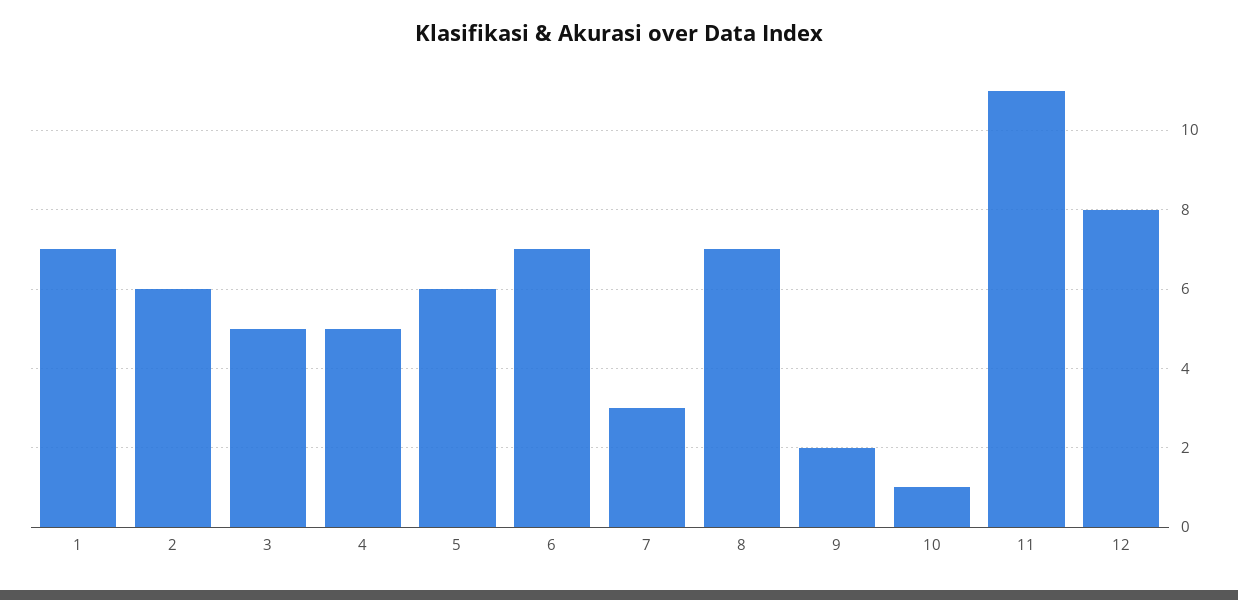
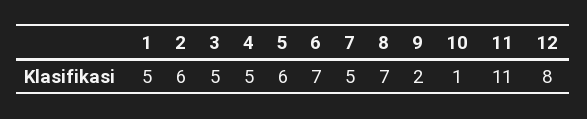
  {
-   "1": 7,
+   "1": 5,
    "2": 6,
    "3": 5,
    "4": 5,
    "5": 6,
    "6": 7,
-   "7": 3,
+   "7": 5,
    "8": 7,
    "9": 2,
    "10": 1,
    "11": 11,
    "12": 8
  }

